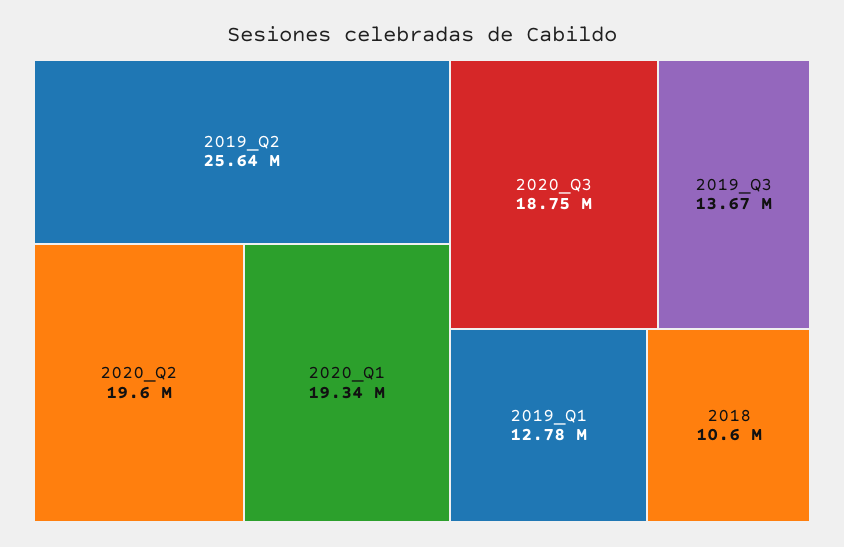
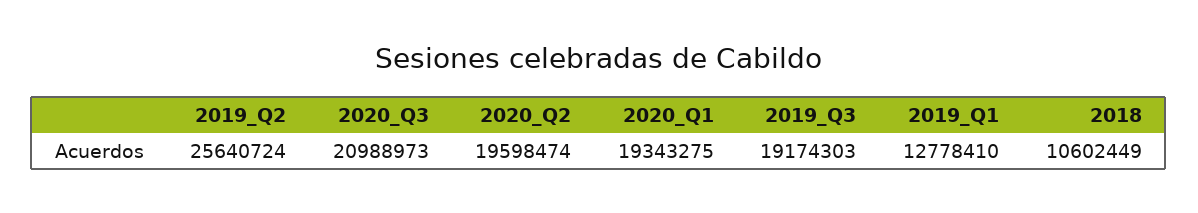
  {
    "2019_Q2": 25640724,
    "2020_Q2": 19598474,
    "2020_Q1": 19343275,
-   "2020_Q3": 18750000,
+   "2020_Q3": 20988973,
-   "2019_Q3": 13670000,
+   "2019_Q3": 19174303,
    "2019_Q1": 12778410,
    "2018": 10602449
  }

